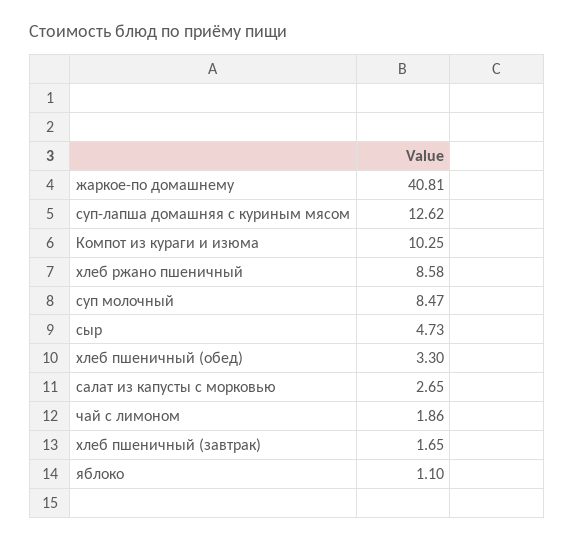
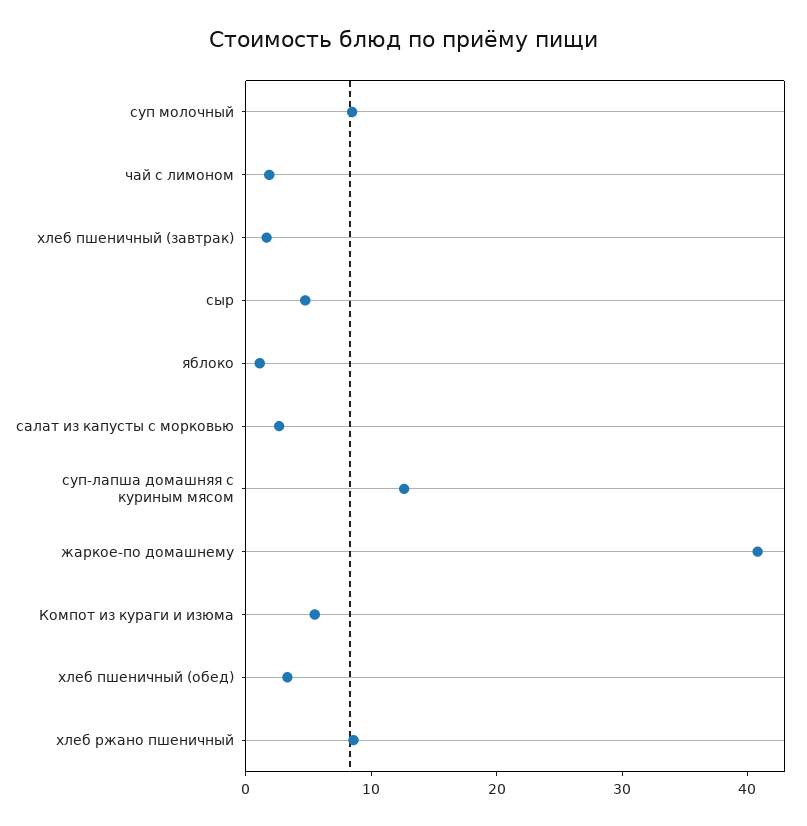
  {
    "жаркое-по домашнему": 40.81,
    "суп-лапша домашняя с куриным мясом": 12.62,
-   "Компот из кураги и изюма": 10.25,
+   "Компот из кураги и изюма": 6,
    "хлеб ржано пшеничный": 8.58,
    "суп молочный": 8.47,
    "сыр": 4.73,
    "хлеб пшеничный (обед)": 3.3,
    "салат из капусты с морковью": 2.65,
    "чай с лимоном": 1.86,
    "хлеб пшеничный (завтрак)": 1.65,
    "яблоко": 1.1
  }

